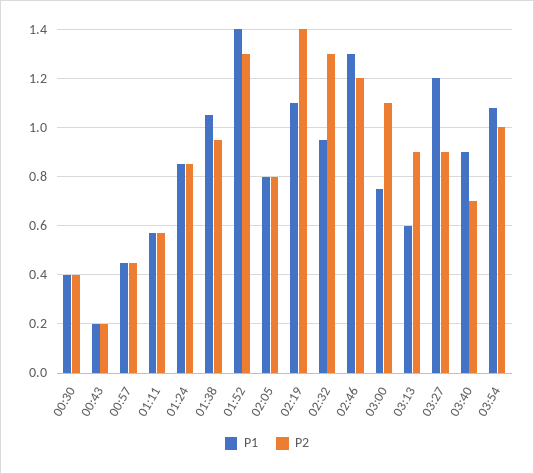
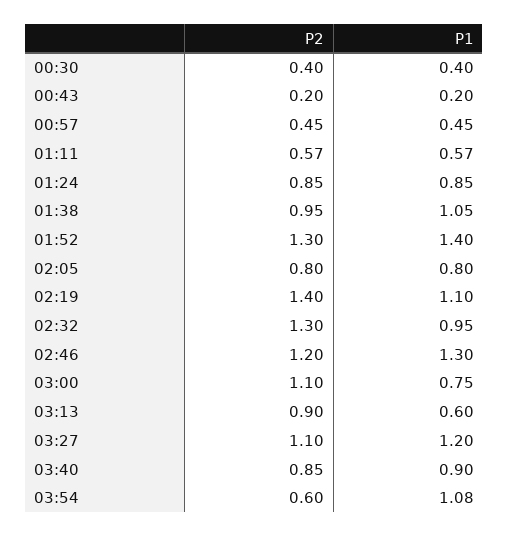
  {
    "P1": {
      "00:30": 0.4,
      "00:43": 0.2,
      "00:57": 0.45,
      "01:11": 0.57,
      "01:24": 0.85,
      "01:38": 1.05,
      "01:52": 1.4,
      "02:05": 0.8,
      "02:19": 1.1,
      "02:32": 0.95,
      "02:46": 1.3,
      "03:00": 0.75,
      "03:13": 0.6,
      "03:27": 1.2,
      "03:40": 0.9,
      "03:54": 1.08
    },
    "P2": {
      "00:30": 0.4,
      "00:43": 0.2,
      "00:57": 0.45,
      "01:11": 0.57,
      "01:24": 0.85,
      "01:38": 0.95,
      "01:52": 1.3,
      "02:05": 0.8,
      "02:19": 1.4,
      "02:32": 1.3,
      "02:46": 1.2,
      "03:00": 1.1,
      "03:13": 0.9,
-     "03:27": 0.9,
+     "03:27": 1.1,
-     "03:40": 0.7,
+     "03:40": 0.85,
-     "03:54": 1
+     "03:54": 0.6
    }
  }

